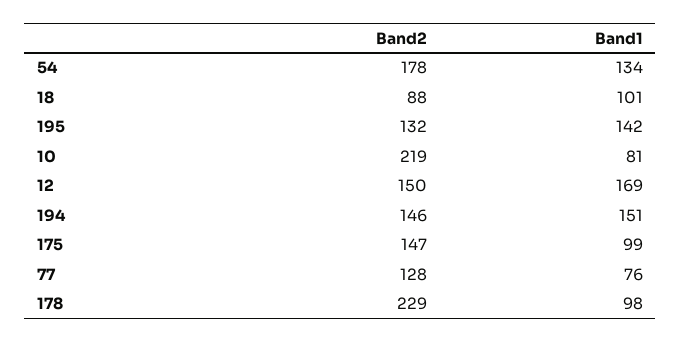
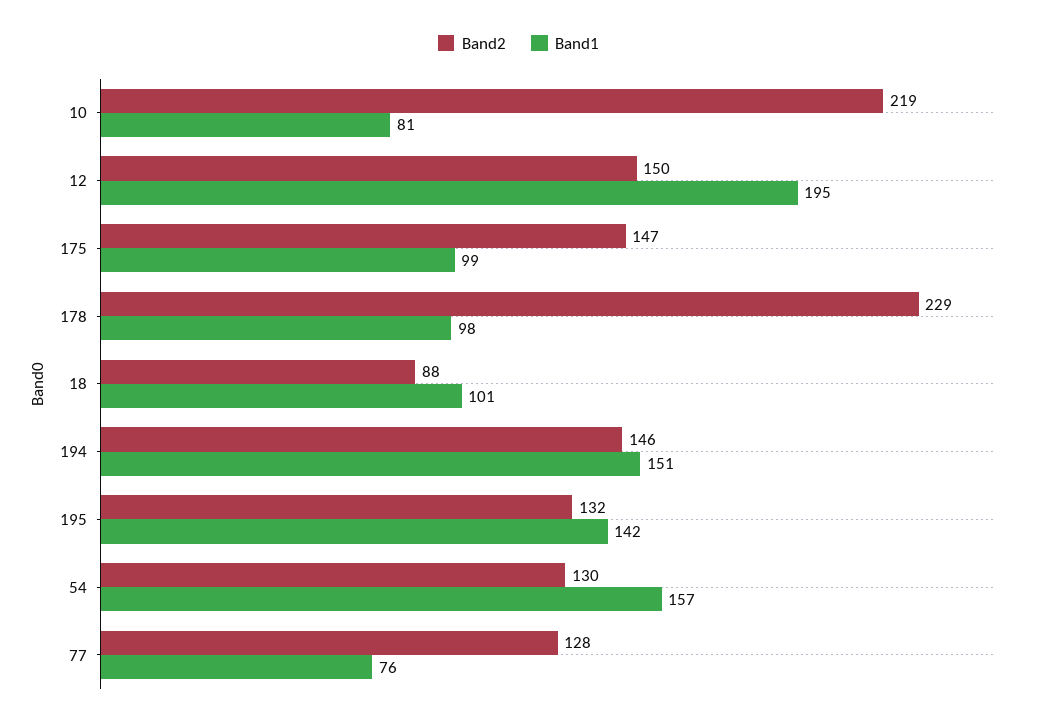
  {
    "Band2": {
-     "54": 178,
+     "54": 130,
      "18": 88,
      "195": 132,
      "10": 219,
      "12": 150,
      "194": 146,
      "175": 147,
      "77": 128,
      "178": 229
    },
    "Band1": {
-     "54": 134,
+     "54": 157,
      "18": 101,
      "195": 142,
      "10": 81,
-     "12": 169,
+     "12": 195,
      "194": 151,
      "175": 99,
      "77": 76,
      "178": 98
    }
  }

